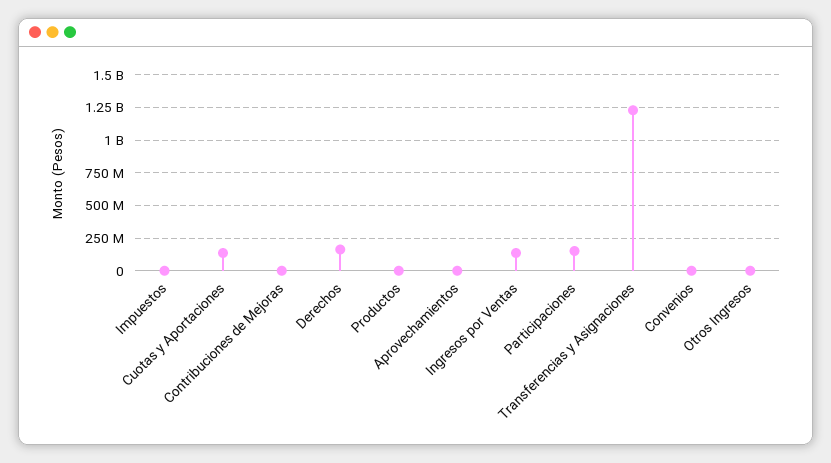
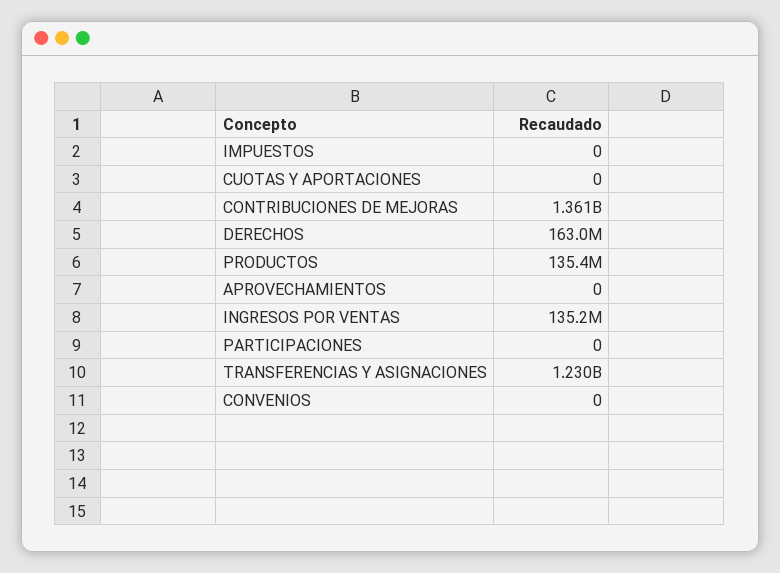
  {
    "Impuestos": 0,
-   "Cuotas y Aportaciones": 150000000,
+   "Cuotas y Aportaciones": 0,
-   "Contribuciones de Mejoras": 0,
+   "Contribuciones de Mejoras": 1361000000,
    "Derechos": 163000000,
-   "Productos": 0,
+   "Productos": 135400000,
    "Aprovechamientos": 0,
    "Ingresos por Ventas": 135200000,
-   "Participaciones": 150000000,
+   "Participaciones": 0,
    "Transferencias y Asignaciones": 1230000000,
-   "Convenios": 0,
+   "Convenios": 0
-   "Otros Ingresos": 0
  }

